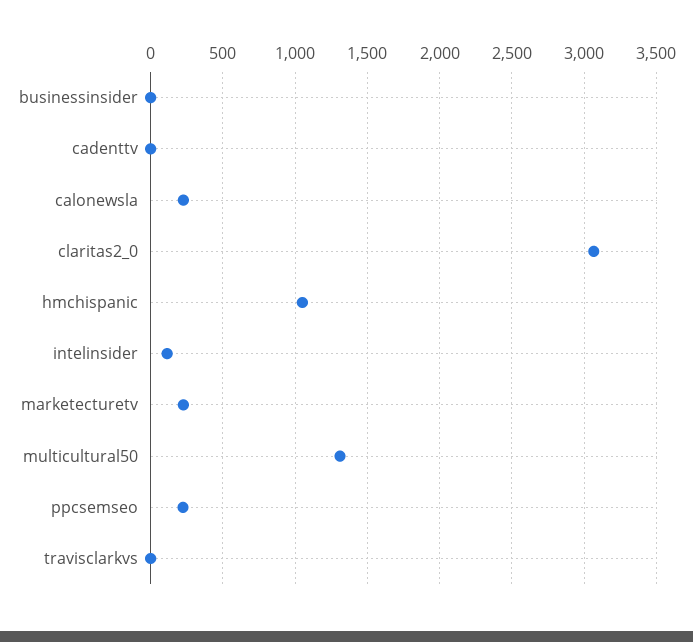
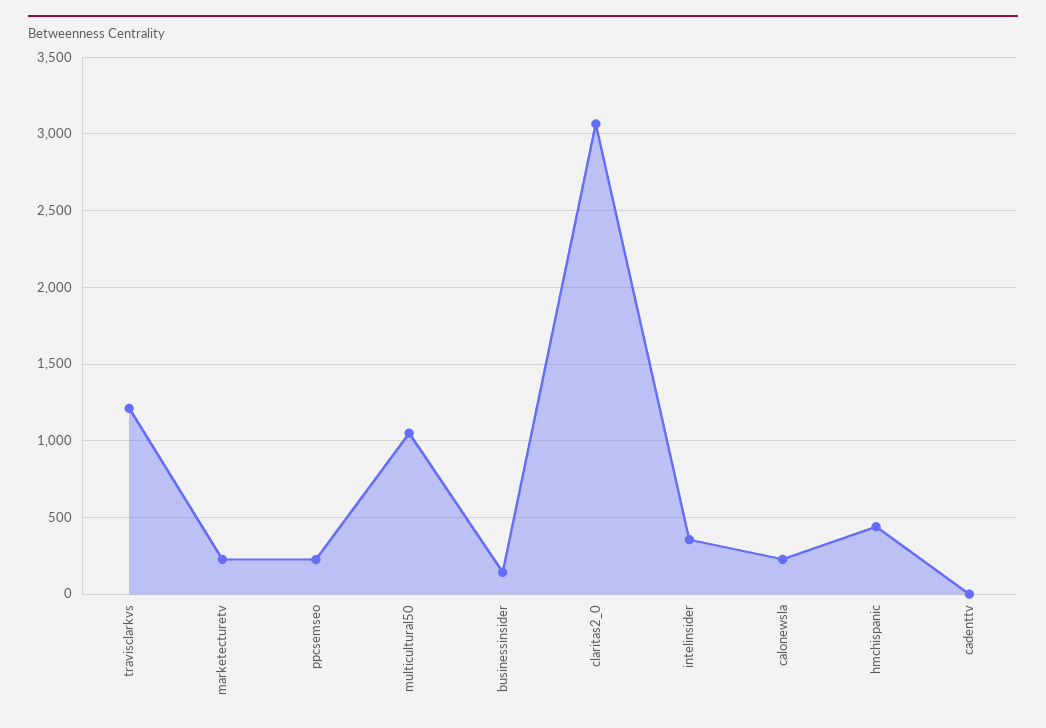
  {
-   "businessinsider": 0,
+   "businessinsider": 150,
    "cadenttv": 0,
    "calonewsla": 250,
    "claritas2_0": 3050,
-   "hmchispanic": 1050,
+   "hmchispanic": 450,
-   "intelinsider": 100,
+   "intelinsider": 350,
    "marketecturetv": 250,
-   "multicultural50": 1300,
+   "multicultural50": 1050,
    "ppcsemseo": 200,
-   "travisclarkvs": 0
+   "travisclarkvs": 1200
  }

